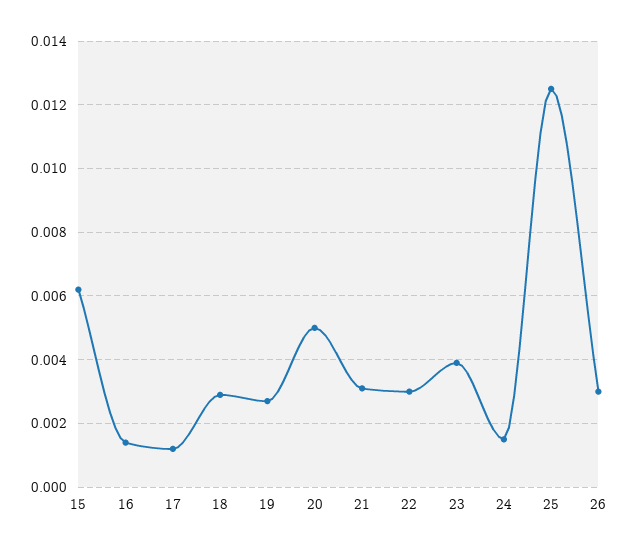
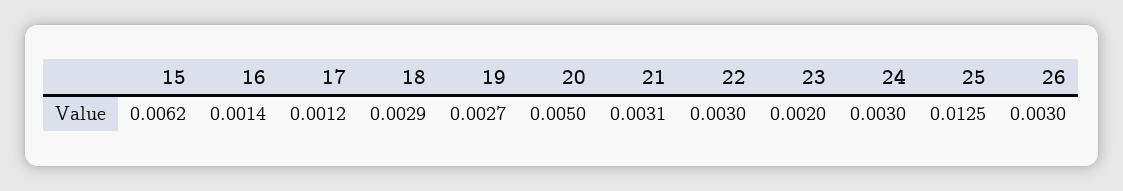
  {
    "15": 0.0062,
    "16": 0.0014,
    "17": 0.0012,
    "18": 0.0029,
    "19": 0.0027,
    "20": 0.005,
    "21": 0.0031,
    "22": 0.003,
-   "23": 0.004,
+   "23": 0.002,
-   "24": 0.0015,
+   "24": 0.003,
    "25": 0.0125,
    "26": 0.003
  }

